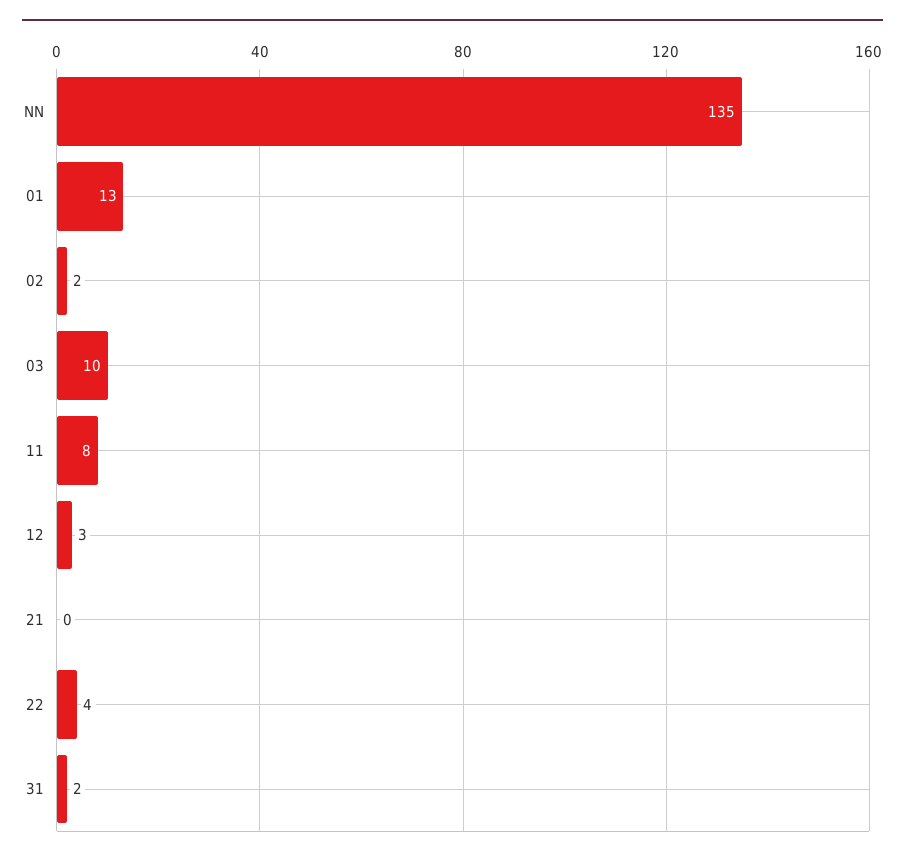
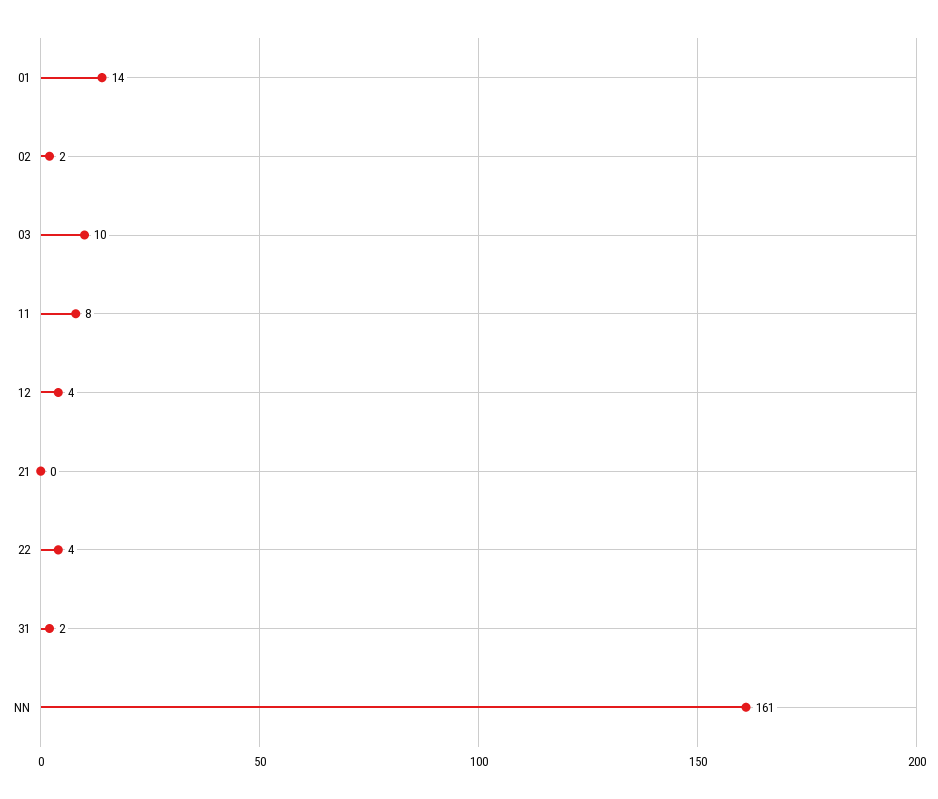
  {
-   "NN": 135,
+   "NN": 161,
-   "01": 13,
+   "01": 14,
    "02": 2,
    "03": 10,
    "11": 8,
-   "12": 3,
+   "12": 4,
    "21": 0,
    "22": 4,
    "31": 2
  }

